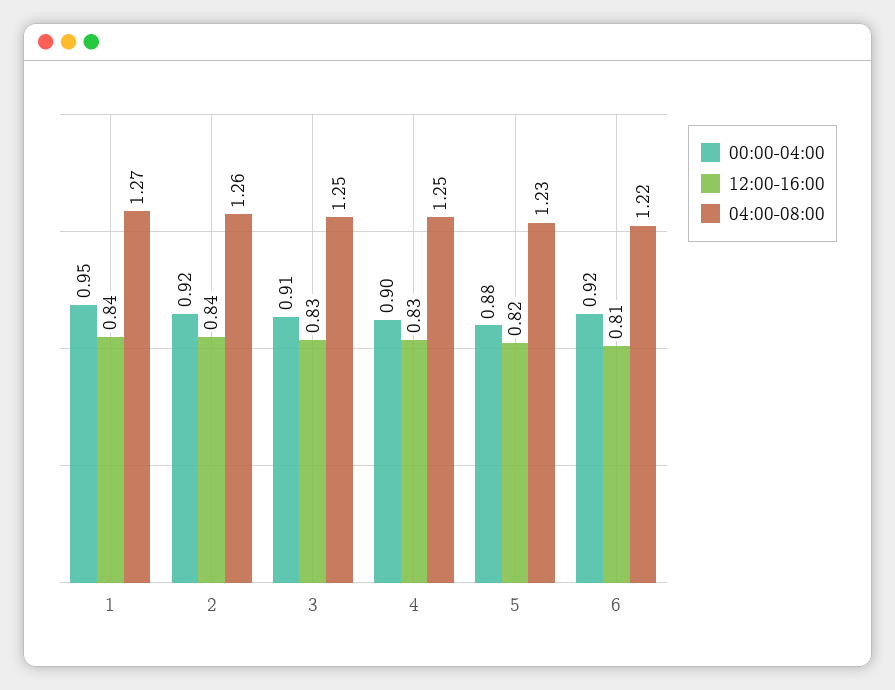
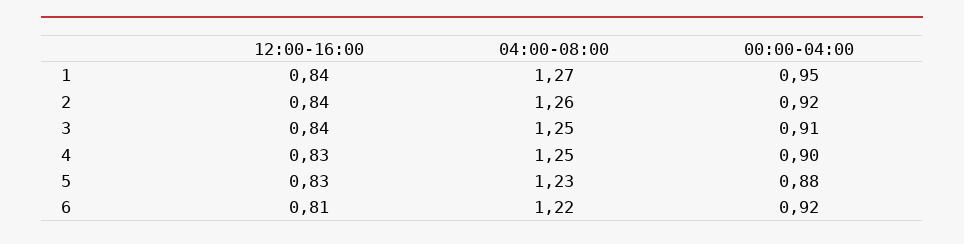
  {
    "00:00-04:00": {
      "1": 0.95,
      "2": 0.92,
      "3": 0.91,
      "4": 0.9,
      "5": 0.88,
      "6": 0.92
    },
    "12:00-16:00": {
      "1": 0.84,
      "2": 0.84,
-     "3": 0.83,
+     "3": 0.84,
      "4": 0.83,
-     "5": 0.82,
+     "5": 0.83,
      "6": 0.81
    },
    "04:00-08:00": {
      "1": 1.27,
      "2": 1.26,
      "3": 1.25,
      "4": 1.25,
      "5": 1.23,
      "6": 1.22
    }
  }

